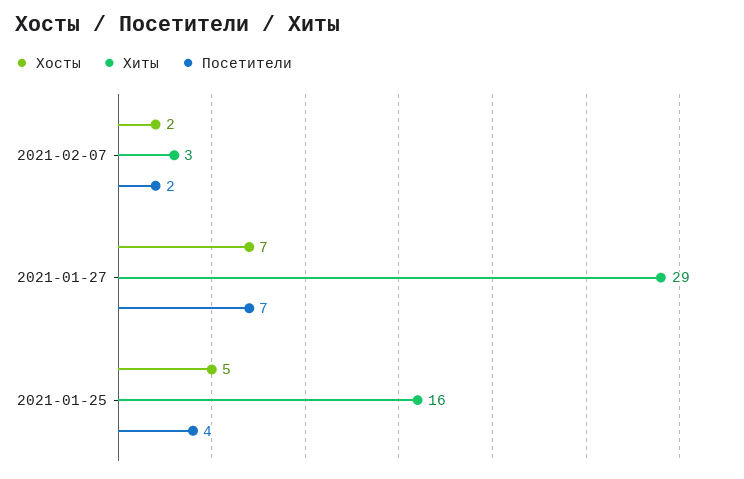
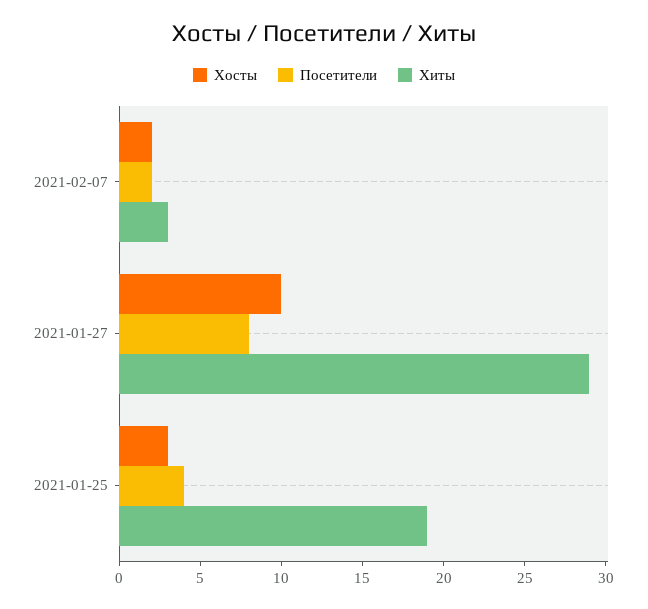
  {
    "Хосты": {
      "2021-02-07": 2,
-     "2021-01-27": 7,
+     "2021-01-27": 10,
-     "2021-01-25": 5
+     "2021-01-25": 3
    },
    "Хиты": {
      "2021-02-07": 3,
      "2021-01-27": 29,
-     "2021-01-25": 16
+     "2021-01-25": 19
    },
    "Посетители": {
      "2021-02-07": 2,
-     "2021-01-27": 7,
+     "2021-01-27": 8,
      "2021-01-25": 4
    }
  }

